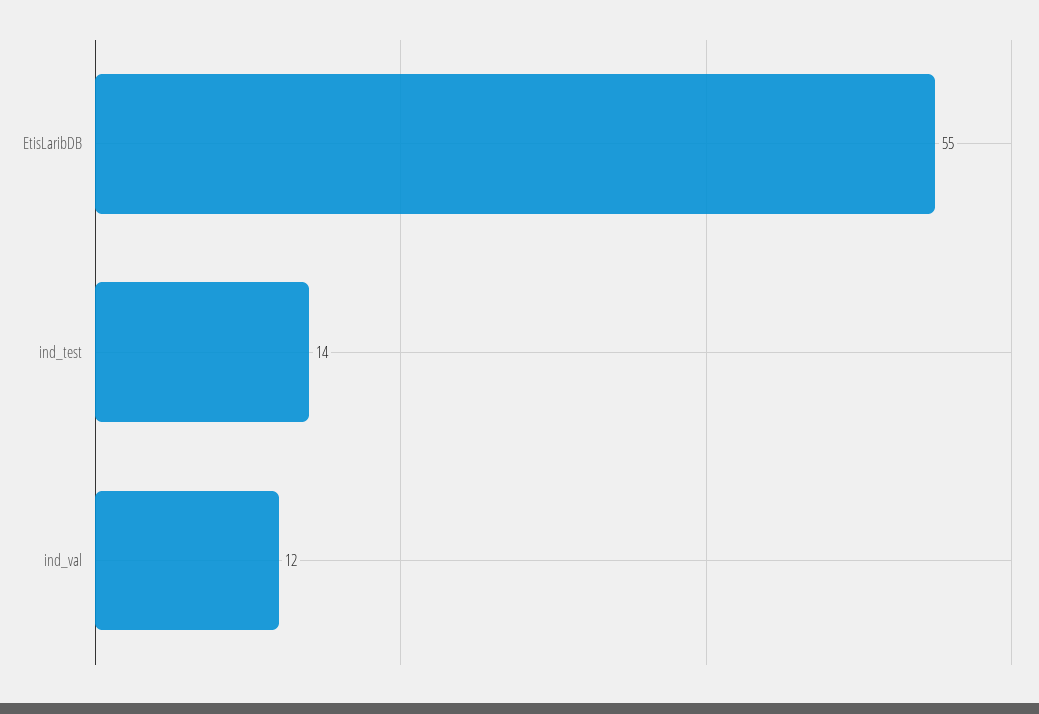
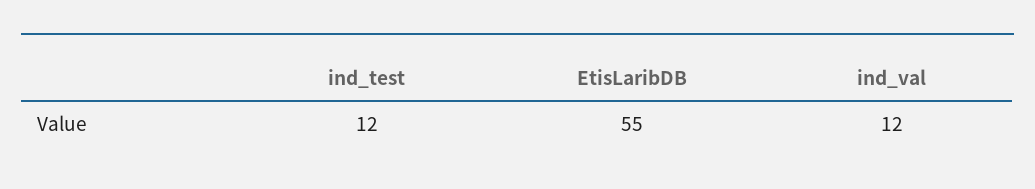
  {
    "EtisLaribDB": 55,
-   "ind_test": 14,
+   "ind_test": 12,
    "ind_val": 12
  }

